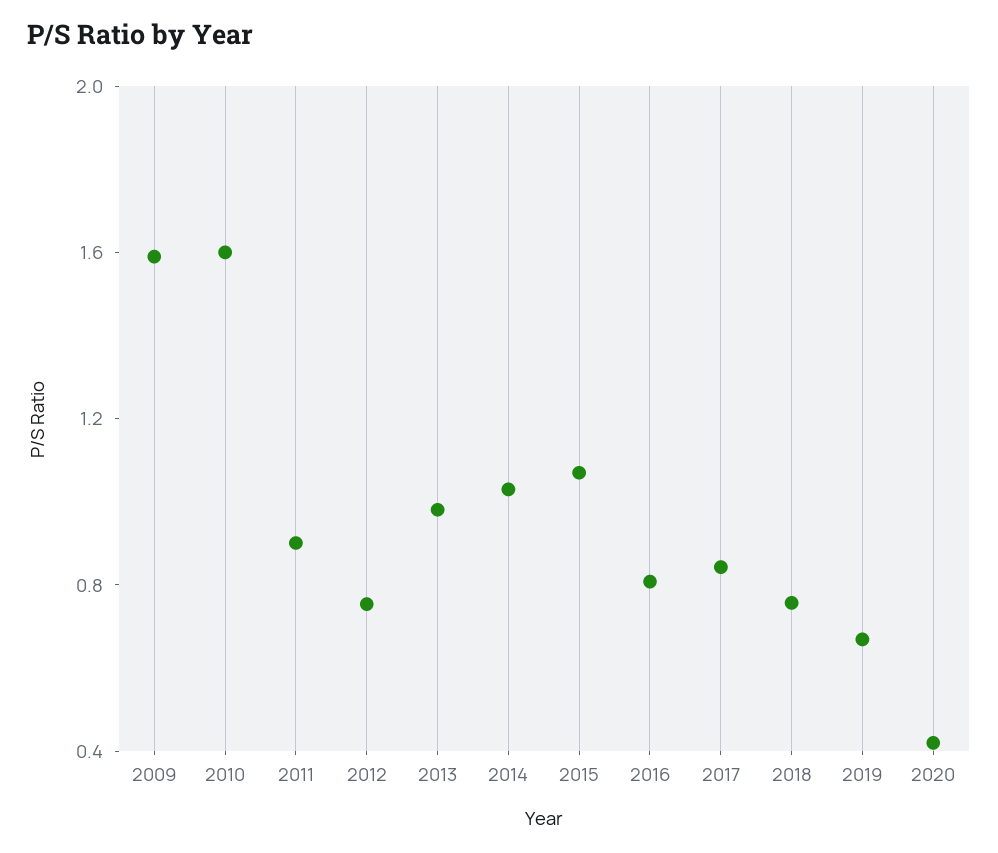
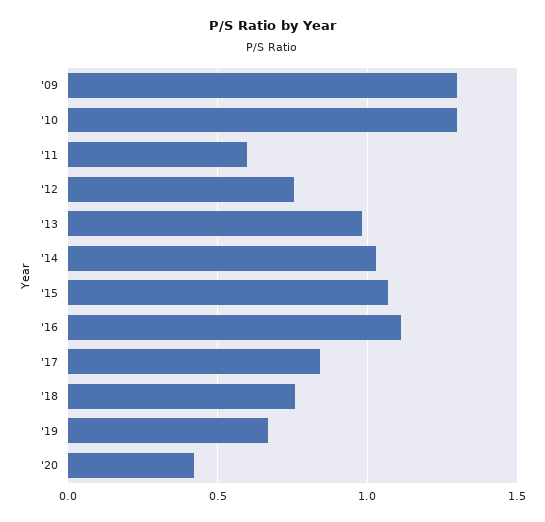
  {
-   "2009": 1.6,
+   "2009": 1.3,
-   "2010": 1.6,
+   "2010": 1.3,
-   "2011": 0.9,
+   "2011": 0.6,
    "2012": 0.75,
    "2013": 1,
    "2014": 1.05,
    "2015": 1.05,
-   "2016": 0.8,
+   "2016": 1.1,
    "2017": 0.85,
    "2018": 0.75,
    "2019": 0.65,
    "2020": 0.4
  }

